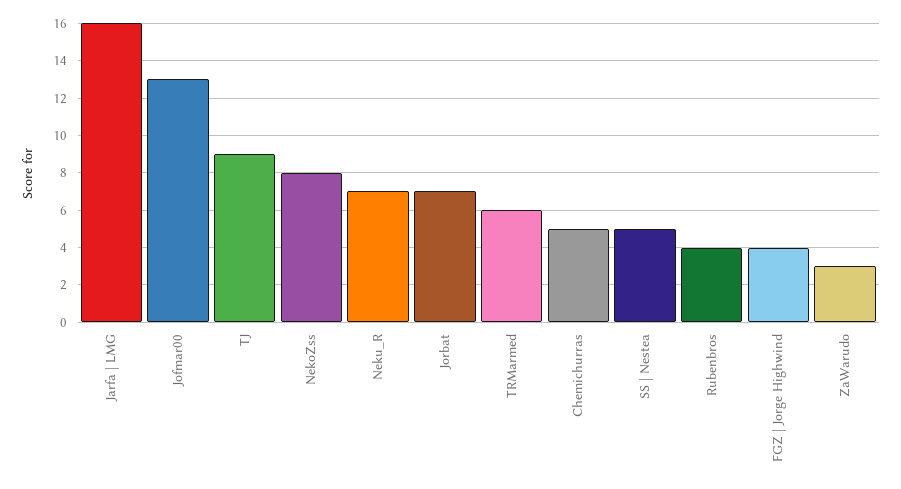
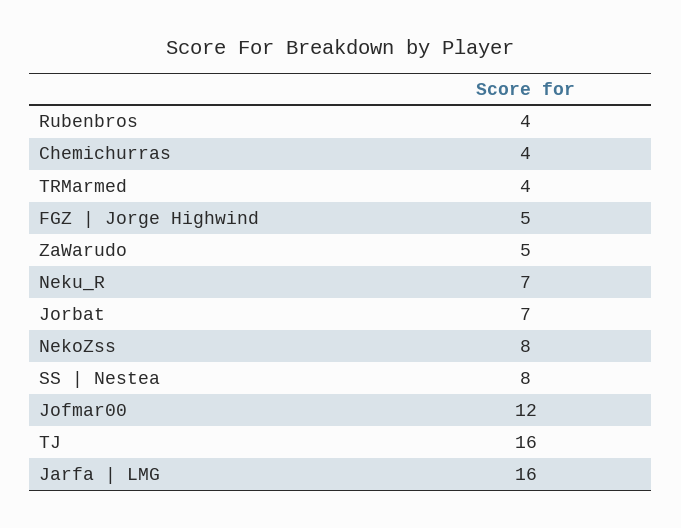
  {
    "Jarfa | LMG": 16,
-   "Jofmar00": 13,
+   "Jofmar00": 12,
-   "TJ": 9,
+   "TJ": 16,
    "NekoZss": 8,
    "Neku_R": 7,
    "Jorbat": 7,
-   "TRMarmed": 6,
+   "TRMarmed": 4,
-   "Chemichurras": 5,
+   "Chemichurras": 4,
-   "SS | Nestea": 5,
+   "SS | Nestea": 8,
    "Rubenbros": 4,
-   "FGZ | Jorge Highwind": 4,
+   "FGZ | Jorge Highwind": 5,
-   "ZaWarudo": 3
+   "ZaWarudo": 5
  }

